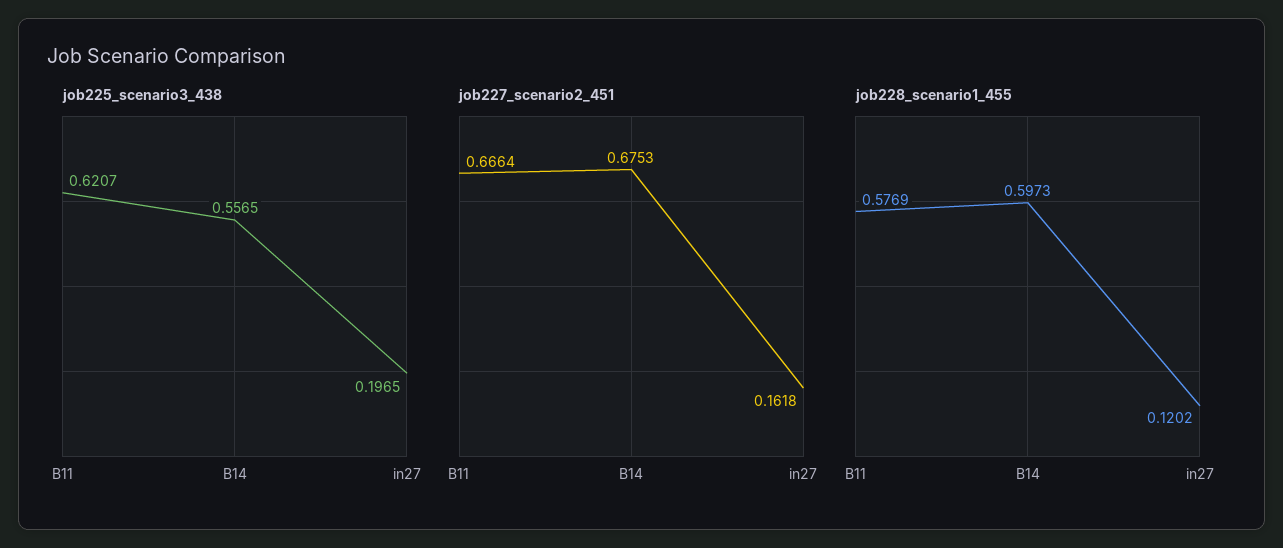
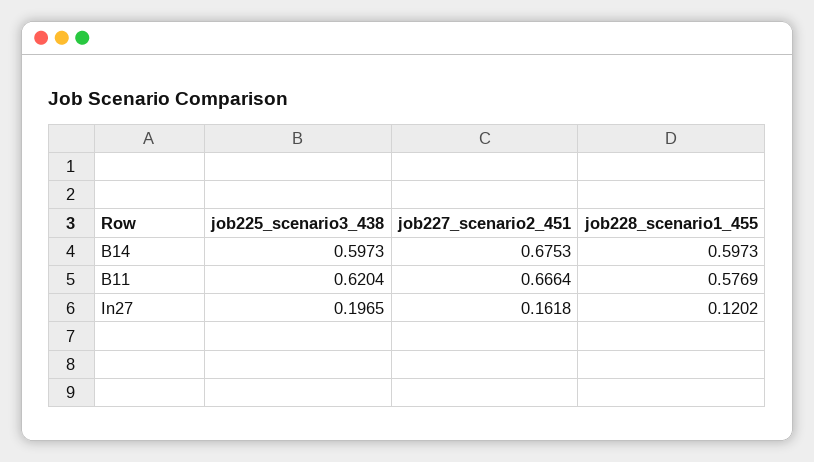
  {
    "job225_scenario3_438": {
-     "B11": 0.6207,
+     "B11": 0.6204,
-     "B14": 0.5565,
+     "B14": 0.5973,
      "in27": 0.1965
    },
    "job227_scenario2_451": {
      "B11": 0.6664,
      "B14": 0.6753,
      "in27": 0.1618
    },
    "job228_scenario1_455": {
      "B11": 0.5769,
      "B14": 0.5973,
      "in27": 0.1202
    }
  }

